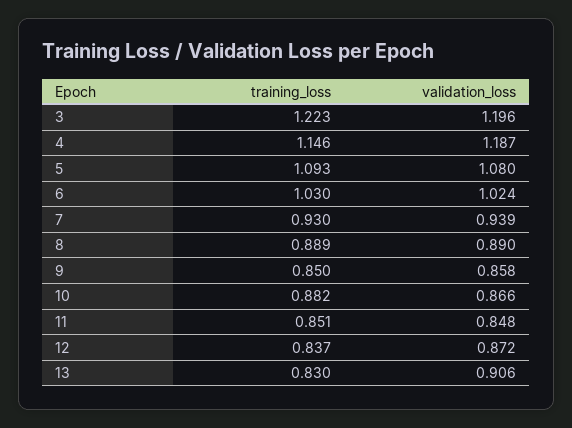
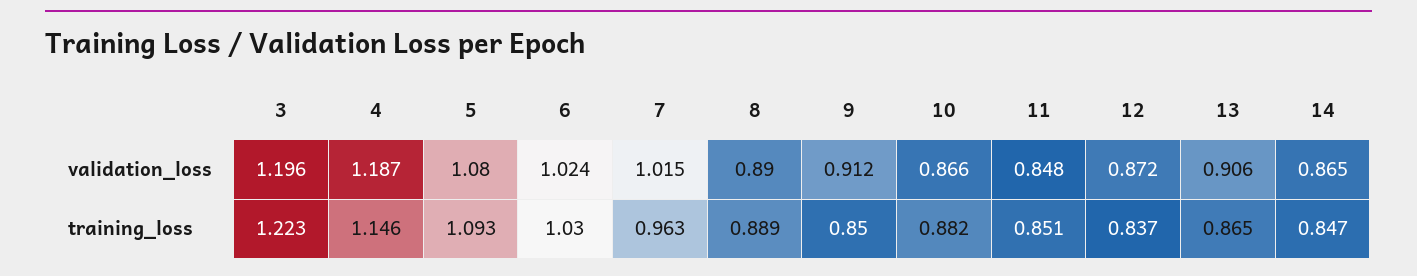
  {
    "training_loss": {
      "3": 1.223,
      "4": 1.146,
      "5": 1.093,
      "6": 1.03,
-     "7": 0.93,
+     "7": 0.963,
      "8": 0.889,
      "9": 0.85,
      "10": 0.882,
      "11": 0.851,
      "12": 0.837,
-     "13": 0.83
+     "13": 0.865,
+     "14": 0.847
    },
    "validation_loss": {
      "3": 1.196,
      "4": 1.187,
      "5": 1.08,
      "6": 1.024,
-     "7": 0.939,
+     "7": 1.015,
      "8": 0.89,
-     "9": 0.858,
+     "9": 0.912,
      "10": 0.866,
      "11": 0.848,
      "12": 0.872,
-     "13": 0.906
+     "13": 0.906,
+     "14": 0.865
    }
  }

